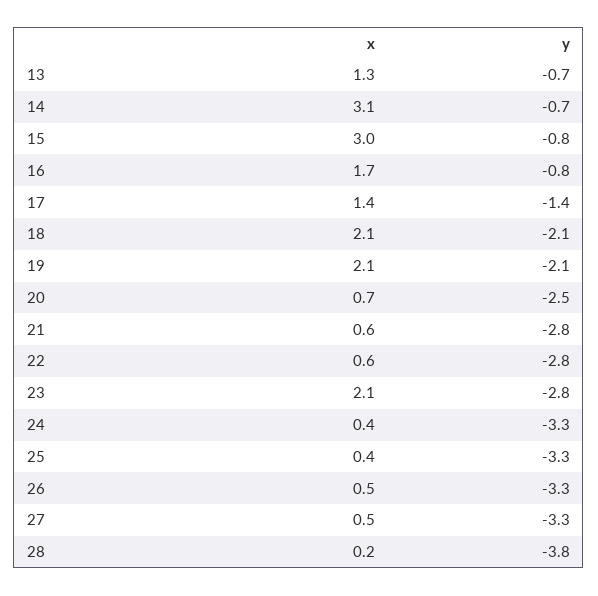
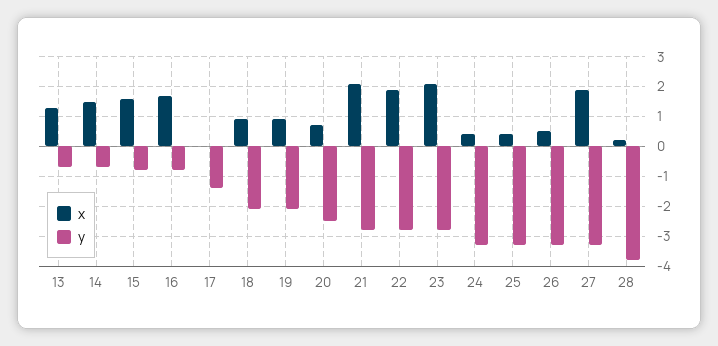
  {
    "x": {
      "13": 1.3,
-     "14": 3.1,
+     "14": 1.5,
-     "15": 3,
+     "15": 1.5,
      "16": 1.7,
-     "17": 1.4,
+     "17": 0,
-     "18": 2.1,
+     "18": 1,
-     "19": 2.1,
+     "19": 1,
      "20": 0.7,
-     "21": 0.6,
+     "21": 2,
-     "22": 0.6,
+     "22": 2,
      "23": 2.1,
      "24": 0.4,
      "25": 0.4,
      "26": 0.5,
-     "27": 0.5,
+     "27": 2,
      "28": 0.2
    },
    "y": {
      "13": -0.7,
      "14": -0.7,
      "15": -0.8,
      "16": -0.8,
      "17": -1.4,
      "18": -2.1,
      "19": -2.1,
      "20": -2.5,
      "21": -2.8,
      "22": -2.8,
      "23": -2.8,
      "24": -3.3,
      "25": -3.3,
      "26": -3.3,
      "27": -3.3,
      "28": -3.8
    }
  }

